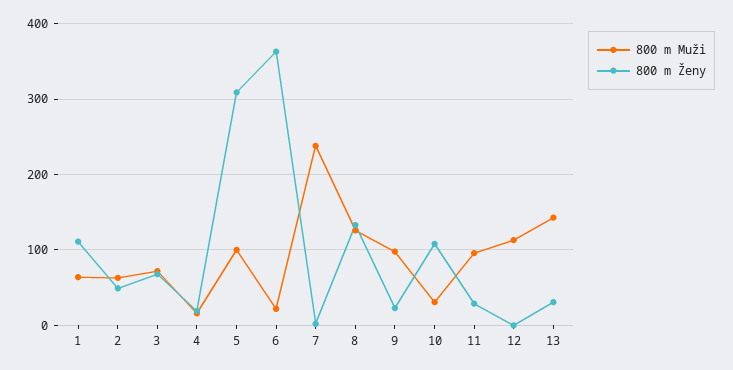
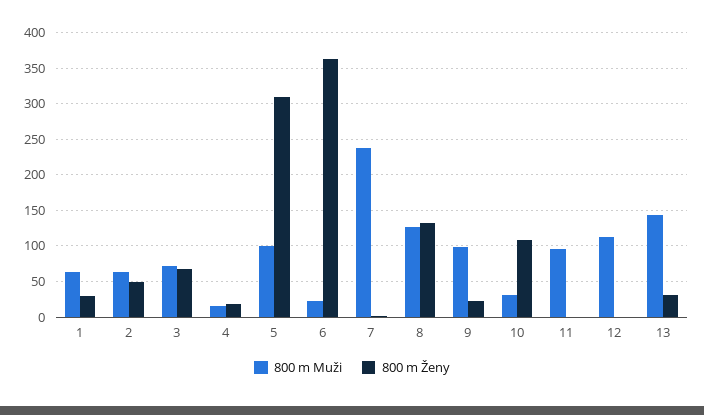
  {
    "800 m Muži": {
      "1": 60,
      "2": 60,
      "3": 70,
      "4": 20,
      "5": 100,
      "6": 20,
      "7": 240,
      "8": 130,
      "9": 100,
      "10": 30,
      "11": 100,
      "12": 110,
      "13": 140
    },
    "800 m Ženy": {
-     "1": 110,
+     "1": 30,
      "2": 50,
      "3": 70,
      "4": 20,
      "5": 310,
      "6": 360,
      "7": 0,
      "8": 130,
      "9": 20,
      "10": 110,
-     "11": 30,
+     "11": 0,
      "12": 0,
      "13": 30
    }
  }

